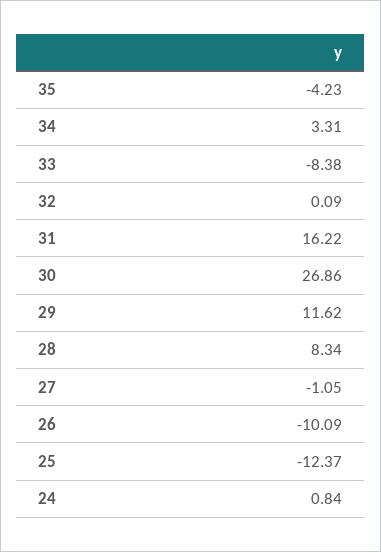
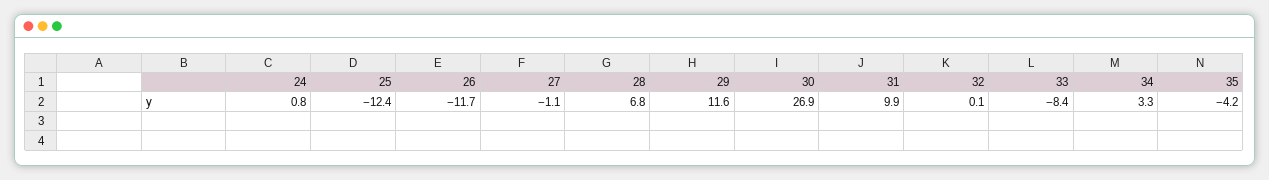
  {
    "35": -4.23,
    "34": 3.31,
    "33": -8.38,
    "32": 0.09,
-   "31": 16.22,
+   "31": 9.9,
    "30": 26.86,
    "29": 11.62,
-   "28": 8.34,
+   "28": 6.8,
    "27": -1.05,
-   "26": -10.09,
+   "26": -11.7,
    "25": -12.37,
    "24": 0.84
  }

